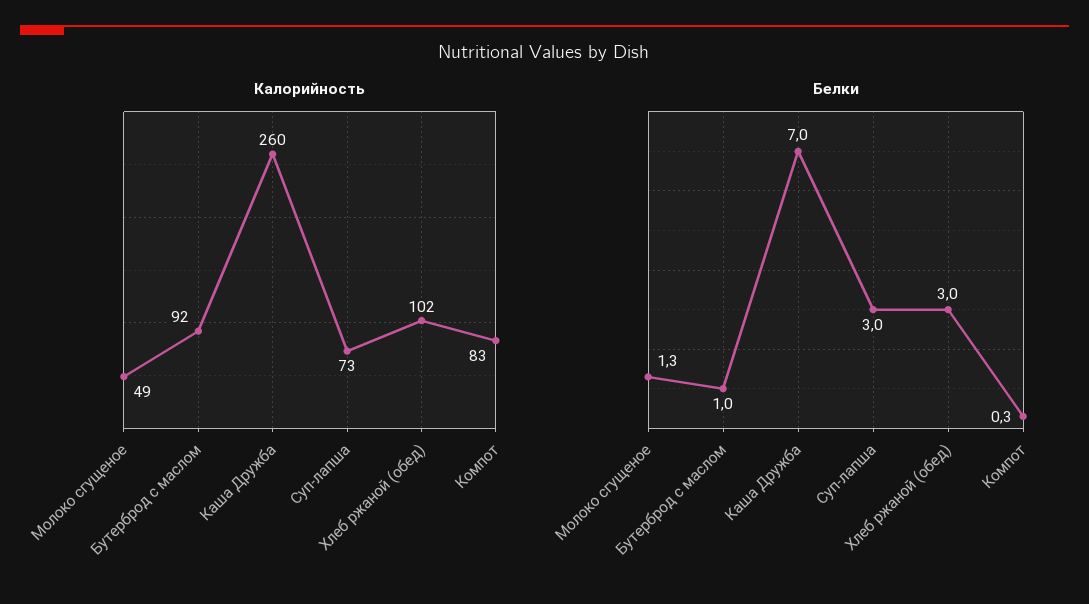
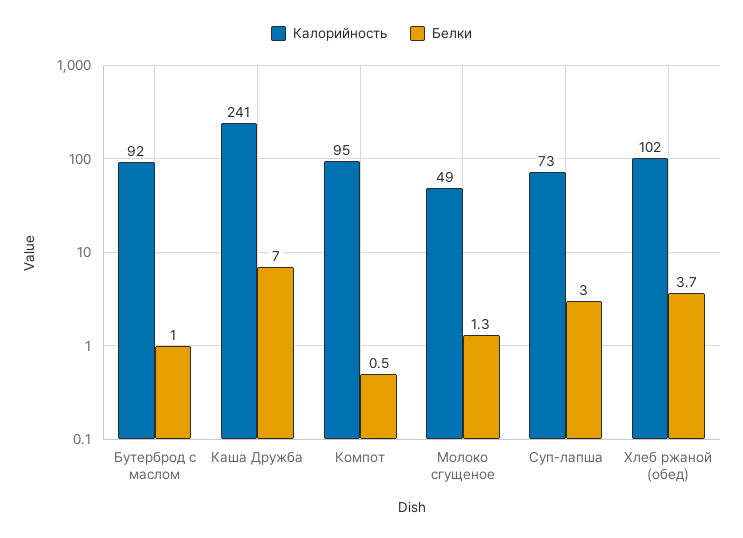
  {
    "Калорийность": {
      "Молоко сгущеное": 49,
      "Бутерброд с маслом": 92,
-     "Каша Дружба": 260,
+     "Каша Дружба": 241,
      "Суп-лапша": 73,
      "Хлеб ржаной (обед)": 102,
-     "Компот": 83
+     "Компот": 95
    },
    "Белки": {
      "Молоко сгущеное": 1.3,
      "Бутерброд с маслом": 1,
      "Каша Дружба": 7,
      "Суп-лапша": 3,
-     "Хлеб ржаной (обед)": 3,
+     "Хлеб ржаной (обед)": 3.7,
-     "Компот": 0.3
+     "Компот": 0.5
    }
  }

